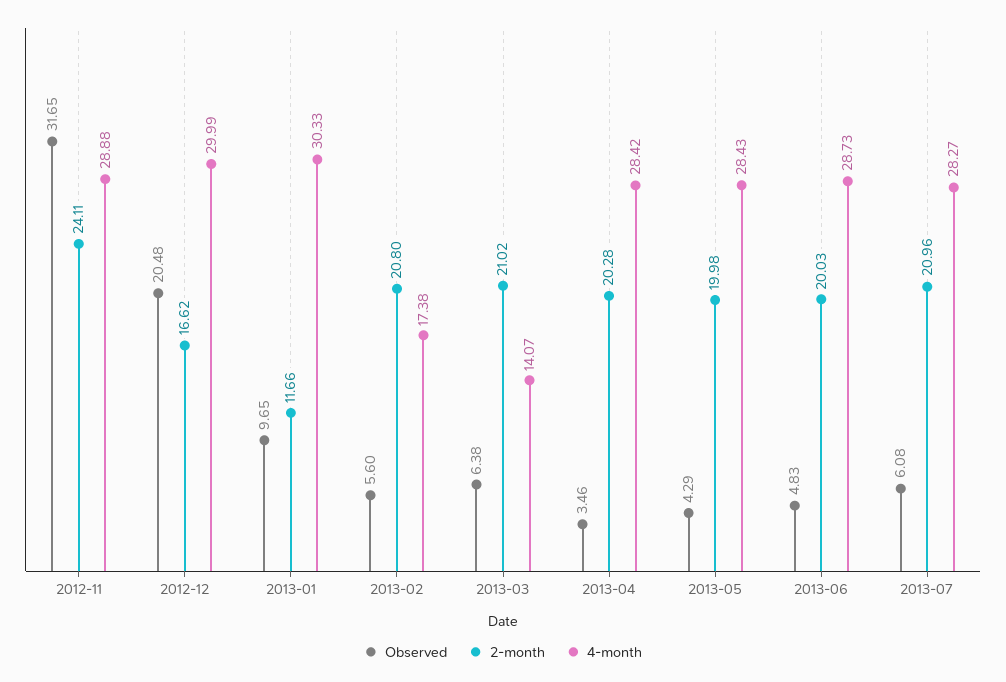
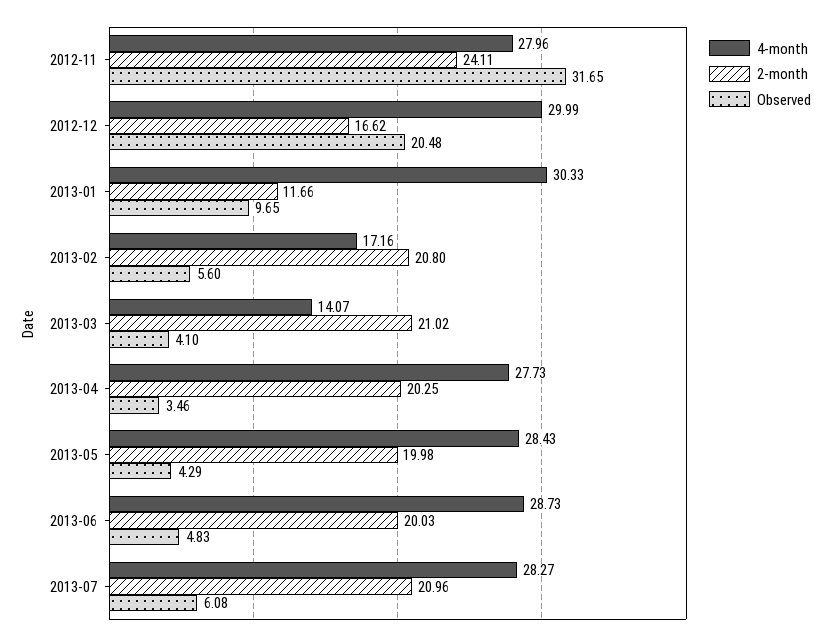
  {
    "Observed": {
      "2012-11": 31.65,
      "2012-12": 20.48,
      "2013-01": 9.65,
      "2013-02": 5.6,
-     "2013-03": 6.38,
+     "2013-03": 4.1,
      "2013-04": 3.46,
      "2013-05": 4.29,
      "2013-06": 4.83,
      "2013-07": 6.08
    },
    "2-month": {
      "2012-11": 24.11,
      "2012-12": 16.62,
      "2013-01": 11.66,
      "2013-02": 20.8,
      "2013-03": 21.02,
-     "2013-04": 20.28,
+     "2013-04": 20.25,
      "2013-05": 19.98,
      "2013-06": 20.03,
      "2013-07": 20.96
    },
    "4-month": {
-     "2012-11": 28.88,
+     "2012-11": 27.96,
      "2012-12": 29.99,
      "2013-01": 30.33,
-     "2013-02": 17.38,
+     "2013-02": 17.16,
      "2013-03": 14.07,
-     "2013-04": 28.42,
+     "2013-04": 27.73,
      "2013-05": 28.43,
      "2013-06": 28.73,
      "2013-07": 28.27
    }
  }

